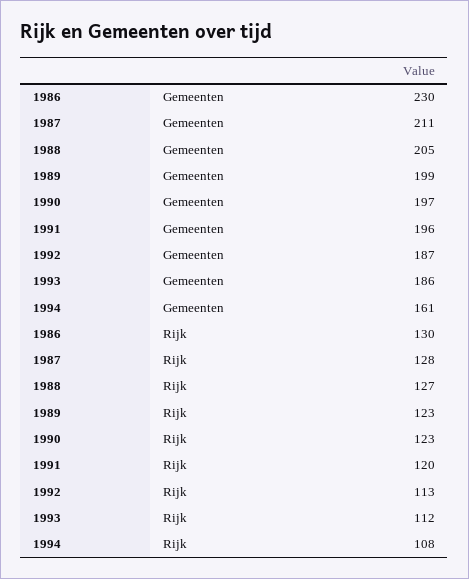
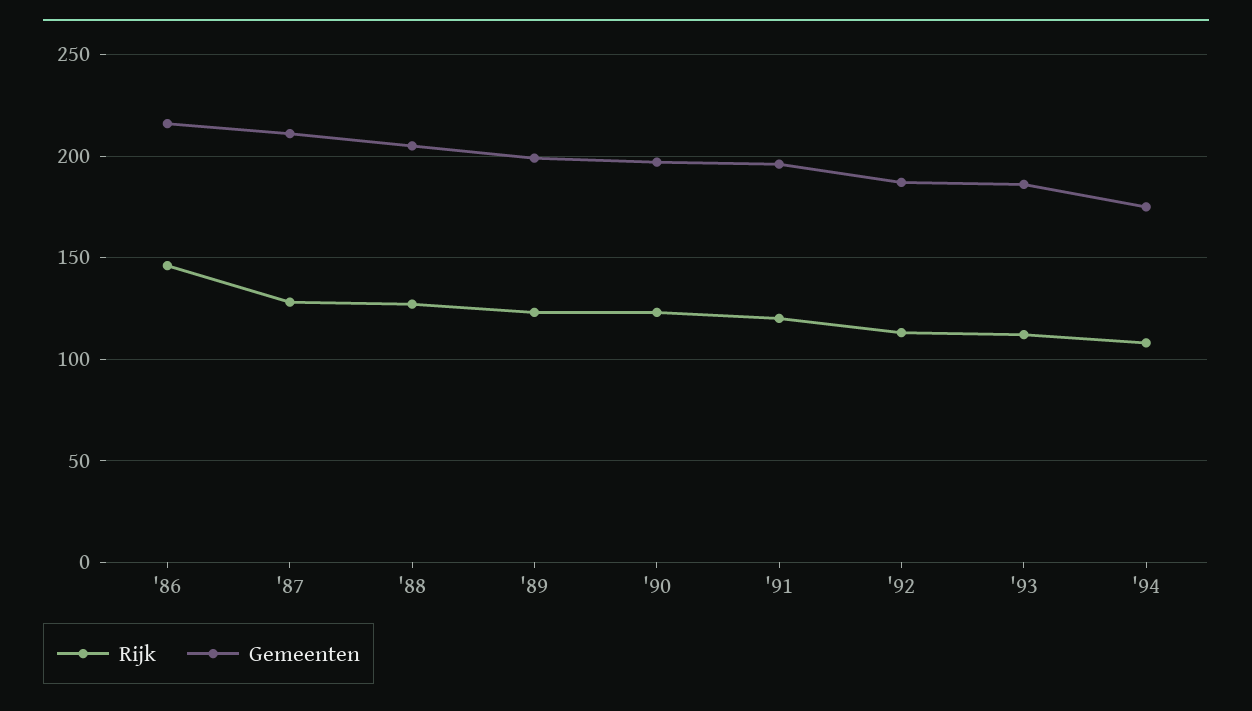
  {
    "Gemeenten": {
-     "1986": 230,
+     "1986": 215,
      "1987": 211,
      "1988": 205,
      "1989": 199,
      "1990": 197,
      "1991": 196,
      "1992": 187,
      "1993": 186,
-     "1994": 161
+     "1994": 175
    },
    "Rijk": {
-     "1986": 130,
+     "1986": 145,
      "1987": 128,
      "1988": 127,
      "1989": 123,
      "1990": 123,
      "1991": 120,
      "1992": 113,
      "1993": 112,
      "1994": 108
    }
  }

